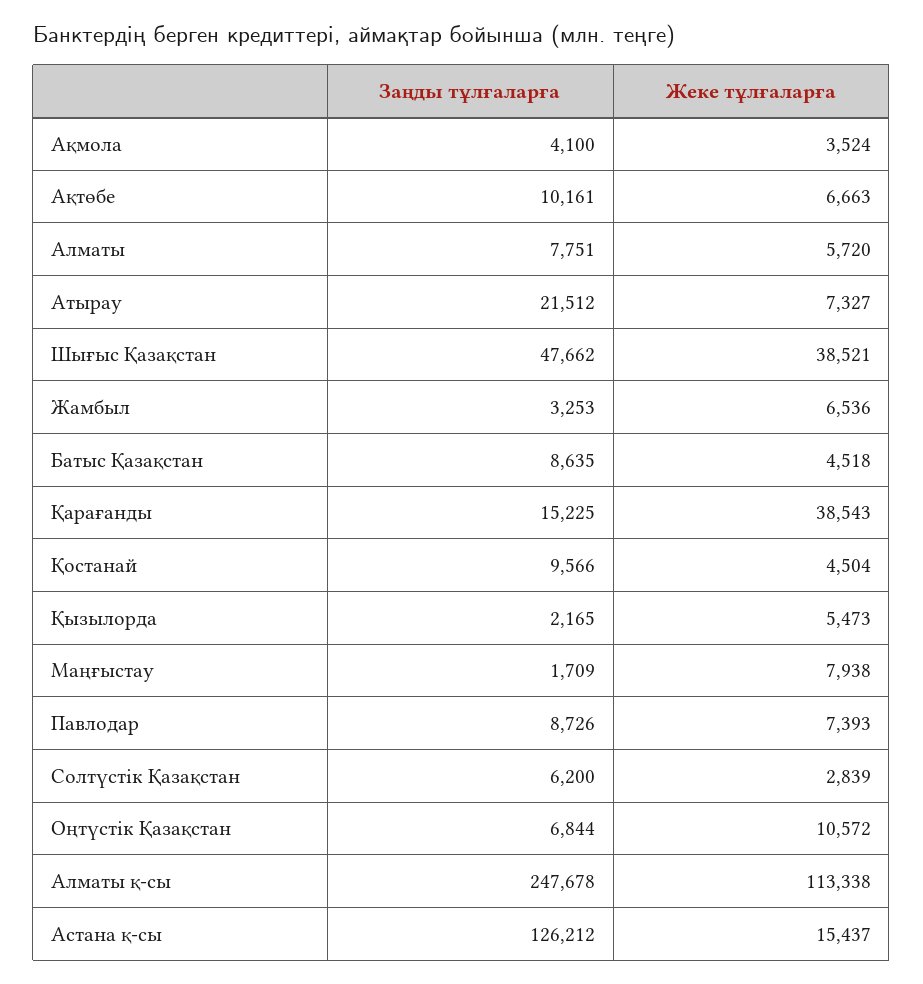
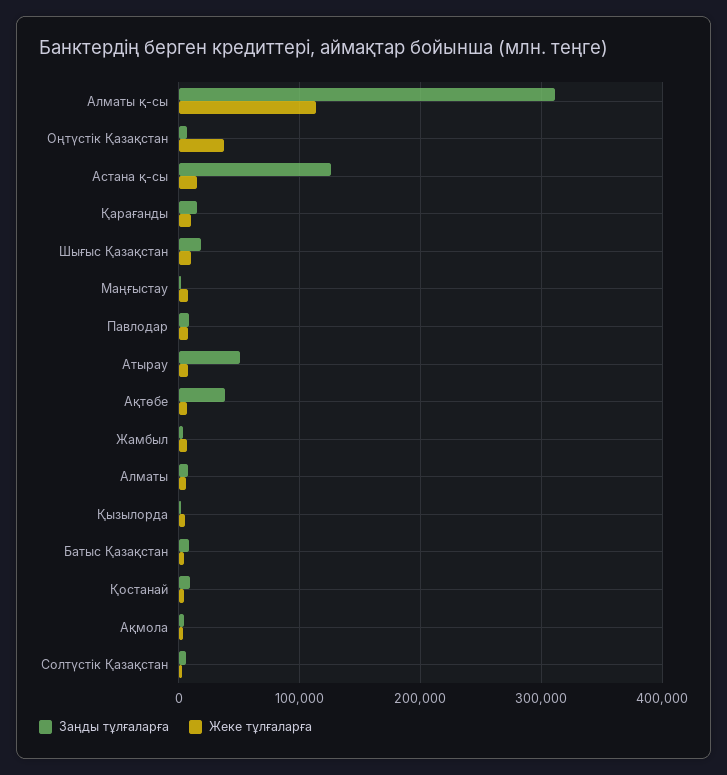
  {
    "Заңды тұлғаларға": {
      "Ақмола": 4100,
-     "Ақтөбе": 10161,
+     "Ақтөбе": 40000,
      "Алматы": 7751,
-     "Атырау": 21512,
+     "Атырау": 50000,
-     "Шығыс Қазақстан": 47662,
+     "Шығыс Қазақстан": 20000,
      "Жамбыл": 3253,
      "Батыс Қазақстан": 8635,
      "Қарағанды": 15225,
      "Қостанай": 9566,
      "Қызылорда": 2165,
      "Маңғыстау": 1709,
      "Павлодар": 8726,
      "Солтүстік Қазақстан": 6200,
      "Оңтүстік Қазақстан": 6844,
-     "Алматы қ-сы": 247678,
+     "Алматы қ-сы": 310000,
      "Астана қ-сы": 126212
    },
    "Жеке тұлғаларға": {
      "Ақмола": 3524,
      "Ақтөбе": 6663,
      "Алматы": 5720,
      "Атырау": 7327,
-     "Шығыс Қазақстан": 38521,
+     "Шығыс Қазақстан": 10000,
      "Жамбыл": 6536,
      "Батыс Қазақстан": 4518,
-     "Қарағанды": 38543,
+     "Қарағанды": 10000,
      "Қостанай": 4504,
      "Қызылорда": 5473,
      "Маңғыстау": 7938,
      "Павлодар": 7393,
      "Солтүстік Қазақстан": 2839,
-     "Оңтүстік Қазақстан": 10572,
+     "Оңтүстік Қазақстан": 40000,
      "Алматы қ-сы": 113338,
      "Астана қ-сы": 15437
    }
  }

